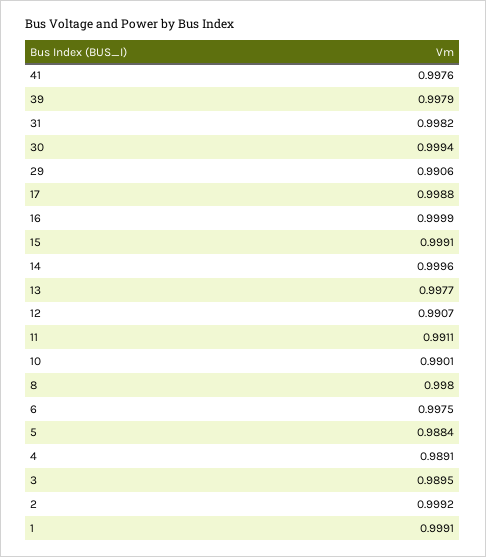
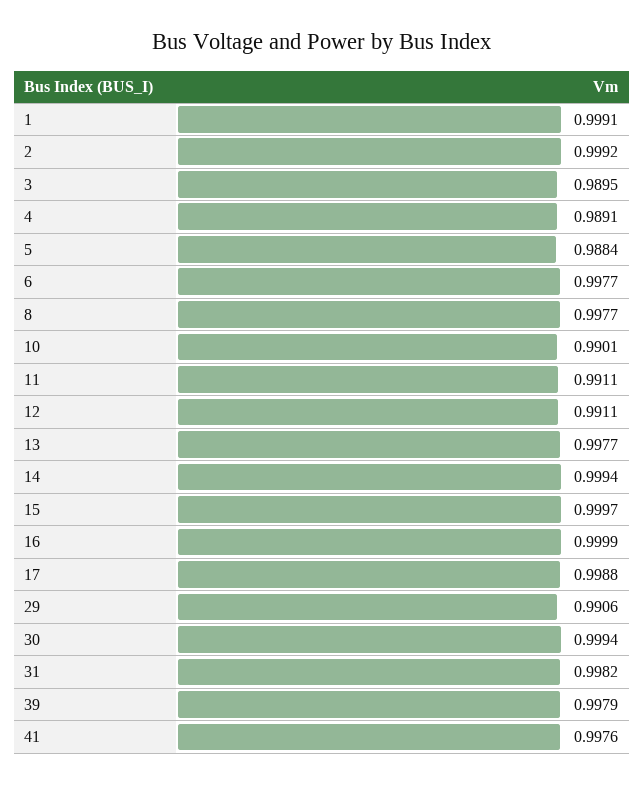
  {
    "41": 0.9976,
    "39": 0.9979,
    "31": 0.9982,
    "30": 0.9994,
    "29": 0.9906,
    "17": 0.9988,
    "16": 0.9999,
-   "15": 0.9991,
+   "15": 0.9997,
-   "14": 0.9996,
+   "14": 0.9994,
    "13": 0.9977,
-   "12": 0.9907,
+   "12": 0.9911,
    "11": 0.9911,
    "10": 0.9901,
-   "8": 0.998,
+   "8": 0.9977,
-   "6": 0.9975,
+   "6": 0.9977,
    "5": 0.9884,
    "4": 0.9891,
    "3": 0.9895,
    "2": 0.9992,
    "1": 0.9991
  }

